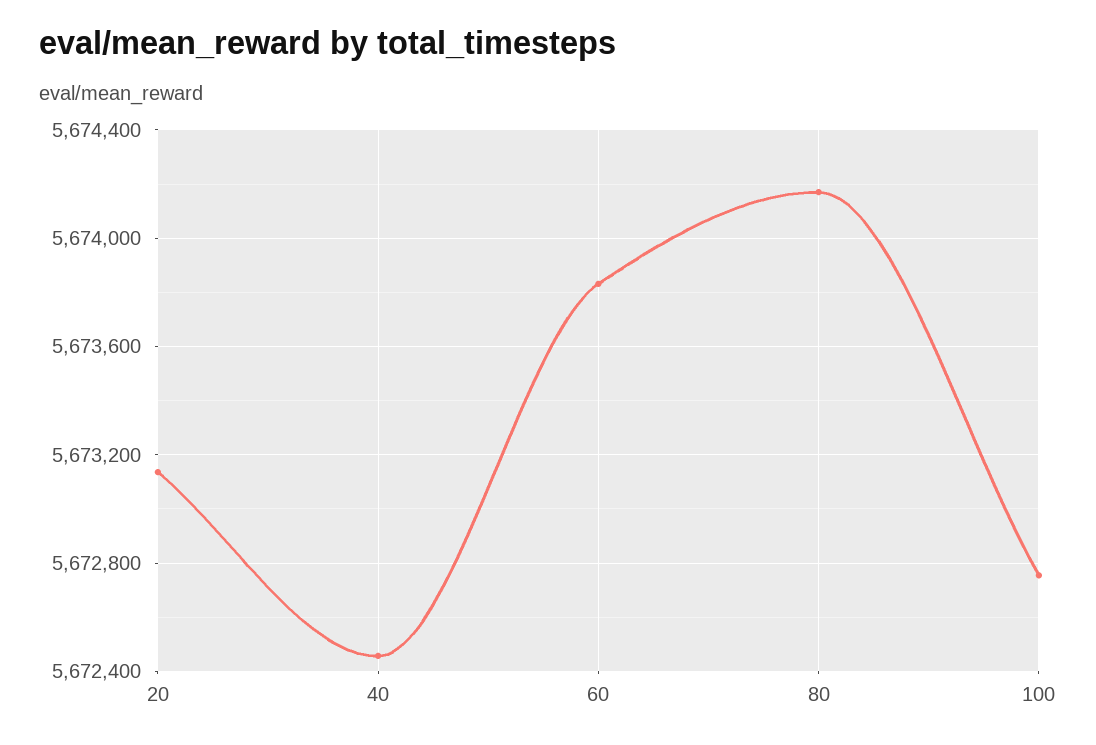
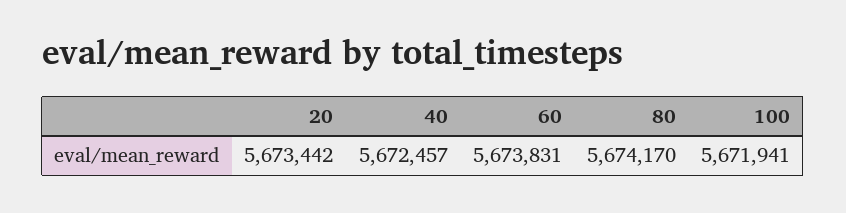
  {
-   "20": 5673150,
+   "20": 5673442,
    "40": 5672457,
    "60": 5673831,
    "80": 5674170,
-   "100": 5672750
+   "100": 5671941
  }

